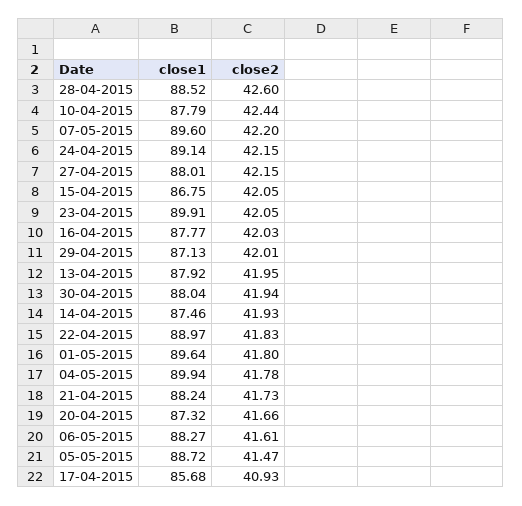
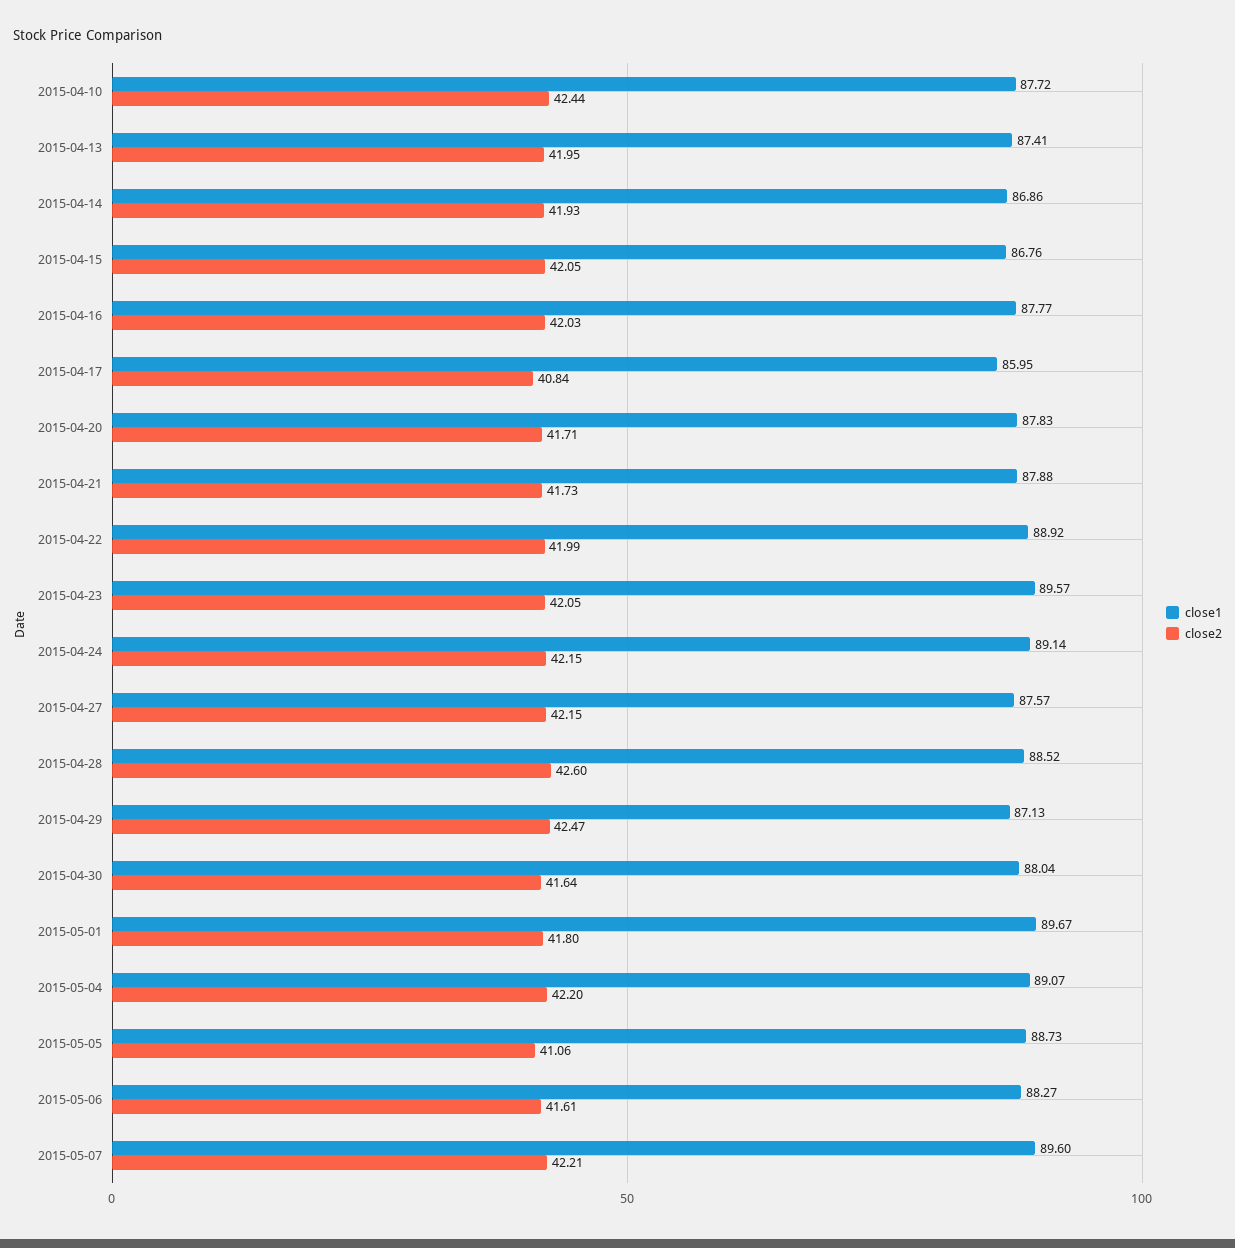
  {
    "close1": {
      "28-04-2015": 88.52,
-     "10-04-2015": 87.79,
+     "10-04-2015": 87.72,
      "07-05-2015": 89.6,
      "24-04-2015": 89.14,
-     "27-04-2015": 88.01,
+     "27-04-2015": 87.57,
-     "15-04-2015": 86.75,
+     "15-04-2015": 86.76,
-     "23-04-2015": 89.91,
+     "23-04-2015": 89.57,
      "16-04-2015": 87.77,
      "29-04-2015": 87.13,
-     "13-04-2015": 87.92,
+     "13-04-2015": 87.41,
      "30-04-2015": 88.04,
-     "14-04-2015": 87.46,
+     "14-04-2015": 86.86,
-     "22-04-2015": 88.97,
+     "22-04-2015": 88.92,
-     "01-05-2015": 89.64,
+     "01-05-2015": 89.67,
-     "04-05-2015": 89.94,
+     "04-05-2015": 89.07,
-     "21-04-2015": 88.24,
+     "21-04-2015": 87.88,
-     "20-04-2015": 87.32,
+     "20-04-2015": 87.83,
      "06-05-2015": 88.27,
-     "05-05-2015": 88.72,
+     "05-05-2015": 88.73,
-     "17-04-2015": 85.68
+     "17-04-2015": 85.95
    },
    "close2": {
      "28-04-2015": 42.6,
      "10-04-2015": 42.44,
-     "07-05-2015": 42.2,
+     "07-05-2015": 42.21,
      "24-04-2015": 42.15,
      "27-04-2015": 42.15,
      "15-04-2015": 42.05,
      "23-04-2015": 42.05,
      "16-04-2015": 42.03,
-     "29-04-2015": 42.01,
+     "29-04-2015": 42.47,
      "13-04-2015": 41.95,
-     "30-04-2015": 41.94,
+     "30-04-2015": 41.64,
      "14-04-2015": 41.93,
-     "22-04-2015": 41.83,
+     "22-04-2015": 41.99,
      "01-05-2015": 41.8,
-     "04-05-2015": 41.78,
+     "04-05-2015": 42.2,
      "21-04-2015": 41.73,
-     "20-04-2015": 41.66,
+     "20-04-2015": 41.71,
      "06-05-2015": 41.61,
-     "05-05-2015": 41.47,
+     "05-05-2015": 41.06,
-     "17-04-2015": 40.93
+     "17-04-2015": 40.84
    }
  }

